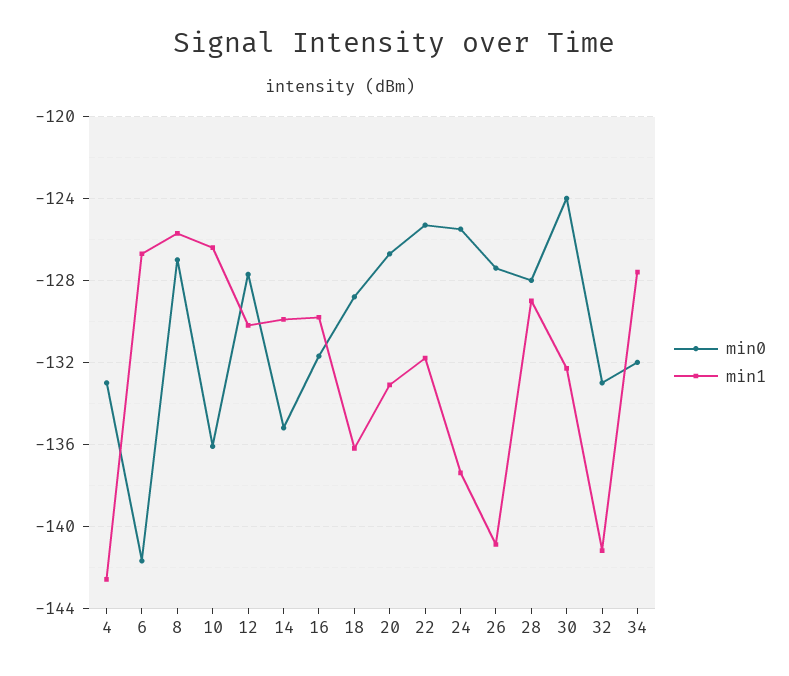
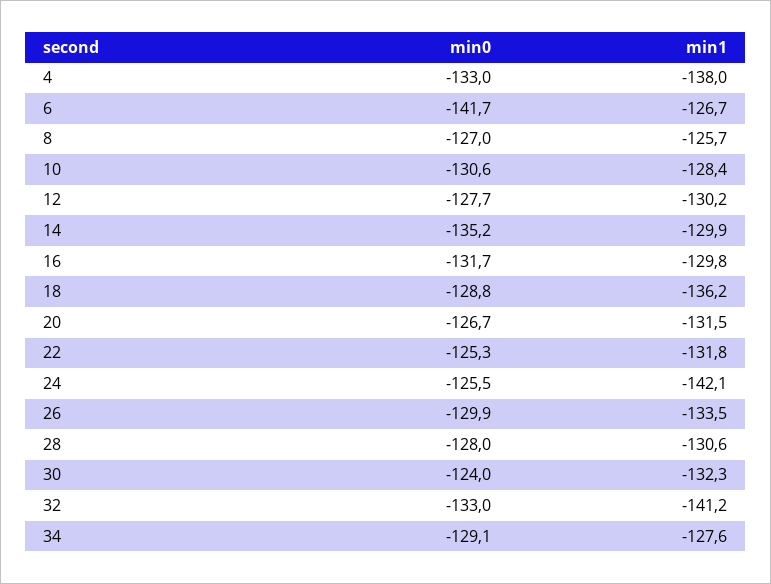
  {
    "min0": {
      "4": -133,
      "6": -141.7,
      "8": -127,
-     "10": -136,
+     "10": -130.6,
      "12": -127.7,
      "14": -135.2,
      "16": -131.7,
      "18": -128.8,
      "20": -126.7,
      "22": -125.3,
      "24": -125.5,
-     "26": -127.5,
+     "26": -129.9,
      "28": -128,
      "30": -124,
      "32": -133,
-     "34": -132
+     "34": -129.1
    },
    "min1": {
-     "4": -142.5,
+     "4": -138,
      "6": -126.7,
      "8": -125.7,
-     "10": -126.5,
+     "10": -128.4,
      "12": -130.2,
      "14": -129.9,
      "16": -129.8,
      "18": -136.2,
-     "20": -133,
+     "20": -131.5,
      "22": -131.8,
-     "24": -137.5,
+     "24": -142.1,
-     "26": -141,
+     "26": -133.5,
-     "28": -129,
+     "28": -130.6,
      "30": -132.3,
      "32": -141.2,
      "34": -127.6
    }
  }

